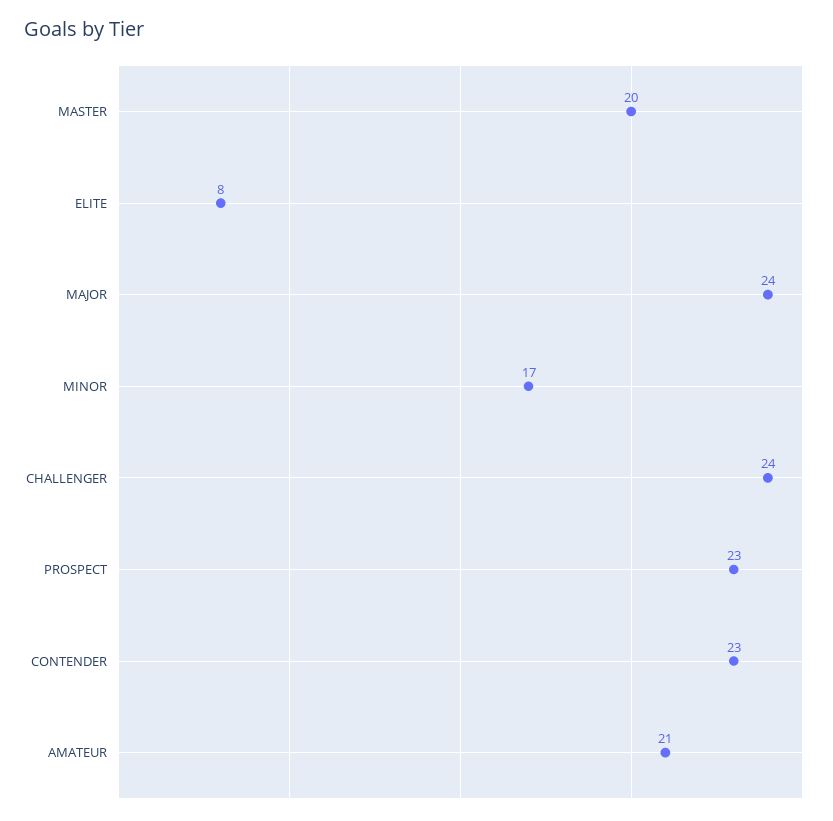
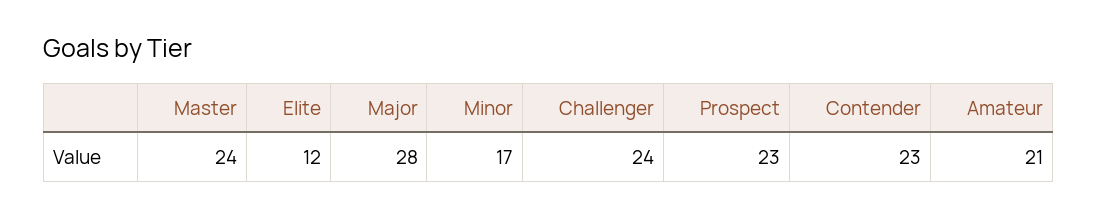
  {
-   "MASTER": 20,
+   "MASTER": 24,
-   "ELITE": 8,
+   "ELITE": 12,
-   "MAJOR": 24,
+   "MAJOR": 28,
    "MINOR": 17,
    "CHALLENGER": 24,
    "PROSPECT": 23,
    "CONTENDER": 23,
    "AMATEUR": 21
  }

